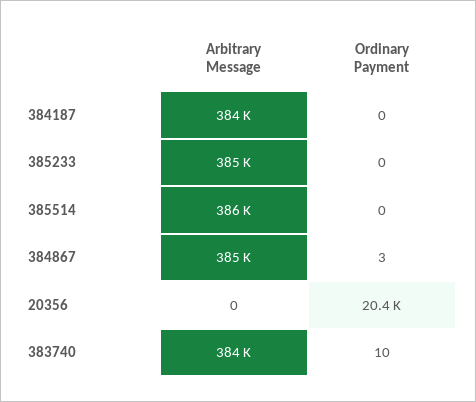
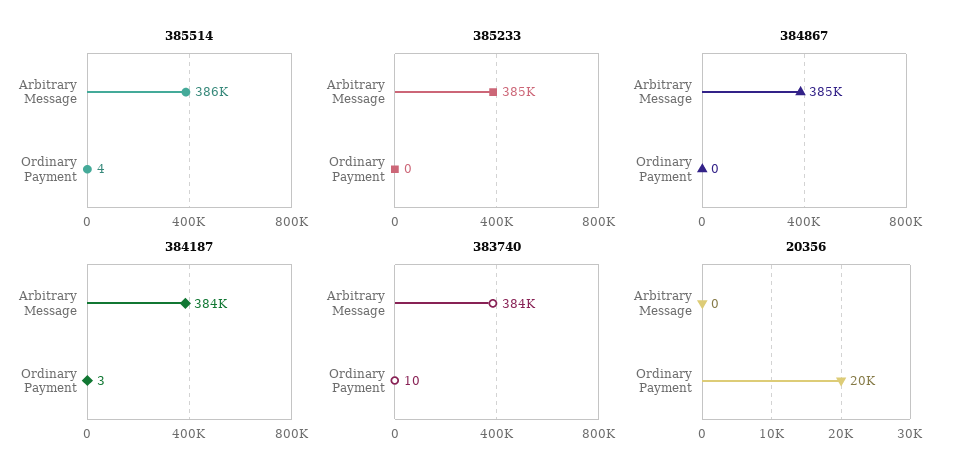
  {
    "384187": {
      "Arbitrary Message": 384000,
-     "Ordinary Payment": 0
+     "Ordinary Payment": 3
    },
    "385233": {
      "Arbitrary Message": 385000,
      "Ordinary Payment": 0
    },
    "385514": {
      "Arbitrary Message": 386000,
-     "Ordinary Payment": 0
+     "Ordinary Payment": 4
    },
    "384867": {
      "Arbitrary Message": 385000,
-     "Ordinary Payment": 3
+     "Ordinary Payment": 0
    },
    "20356": {
      "Arbitrary Message": 0,
      "Ordinary Payment": 20400
    },
    "383740": {
      "Arbitrary Message": 384000,
      "Ordinary Payment": 10
    }
  }

